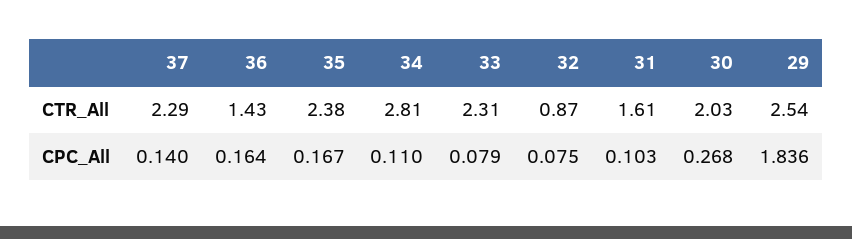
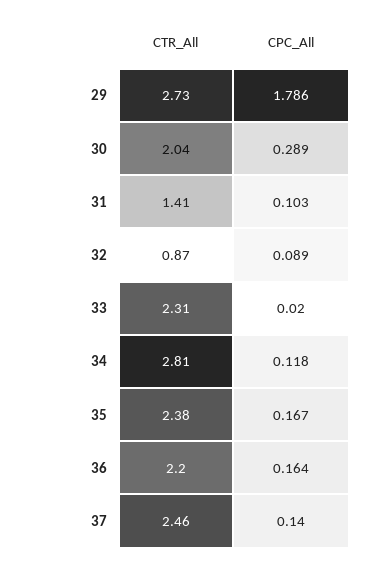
  {
    "37": {
-     "CTR_All": 2.29,
+     "CTR_All": 2.46,
      "CPC_All": 0.14
    },
    "36": {
-     "CTR_All": 1.43,
+     "CTR_All": 2.2,
      "CPC_All": 0.164
    },
    "35": {
      "CTR_All": 2.38,
      "CPC_All": 0.167
    },
    "34": {
      "CTR_All": 2.81,
-     "CPC_All": 0.11
+     "CPC_All": 0.118
    },
    "33": {
      "CTR_All": 2.31,
-     "CPC_All": 0.079
+     "CPC_All": 0.02
    },
    "32": {
      "CTR_All": 0.87,
-     "CPC_All": 0.075
+     "CPC_All": 0.089
    },
    "31": {
-     "CTR_All": 1.61,
+     "CTR_All": 1.41,
      "CPC_All": 0.103
    },
    "30": {
-     "CTR_All": 2.03,
+     "CTR_All": 2.04,
-     "CPC_All": 0.268
+     "CPC_All": 0.289
    },
    "29": {
-     "CTR_All": 2.54,
+     "CTR_All": 2.73,
-     "CPC_All": 1.836
+     "CPC_All": 1.786
    }
  }

